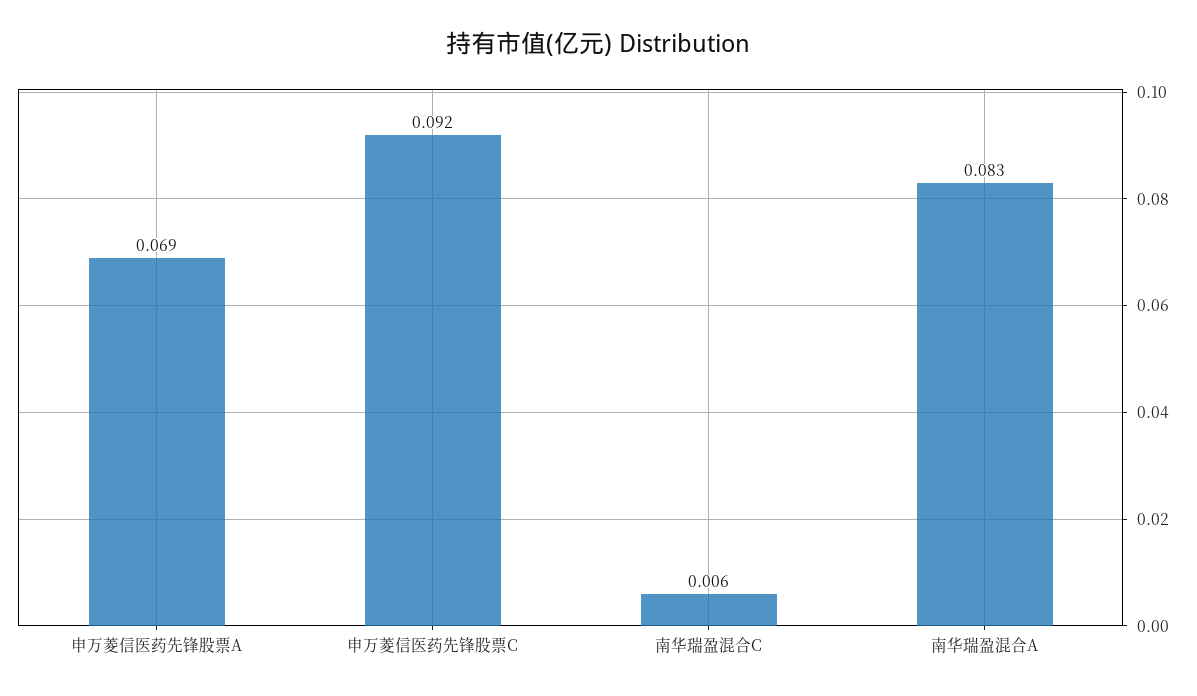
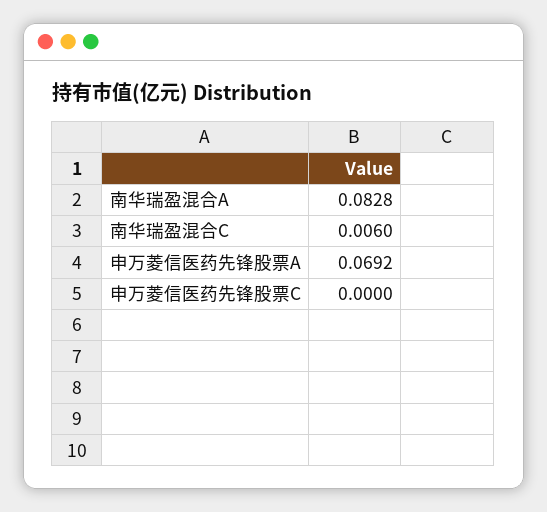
  {
    "申万菱信医药先锋股票A": 0.0692,
-   "申万菱信医药先锋股票C": 0.092,
+   "申万菱信医药先锋股票C": 0,
    "南华瑞盈混合C": 0.006,
    "南华瑞盈混合A": 0.0828
  }

